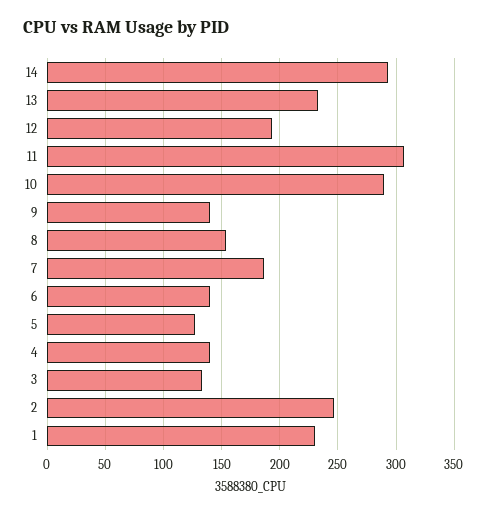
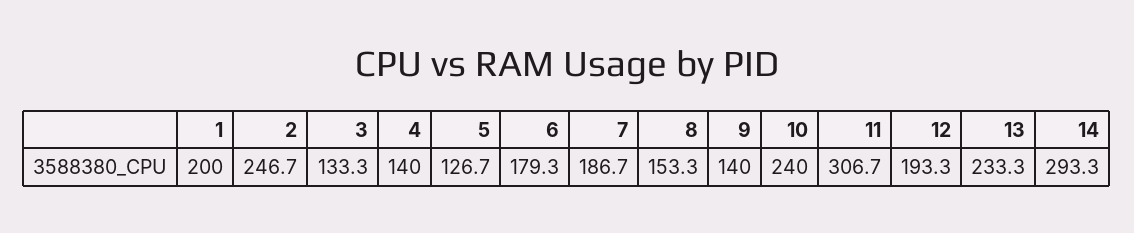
  {
    "14": 293.3,
    "13": 233.3,
    "12": 193.3,
    "11": 306.7,
-   "10": 290,
+   "10": 240,
    "9": 140,
    "8": 153.3,
    "7": 186.7,
-   "6": 140,
+   "6": 179.3,
    "5": 126.7,
    "4": 140,
    "3": 133.3,
    "2": 246.7,
-   "1": 230
+   "1": 200
  }

